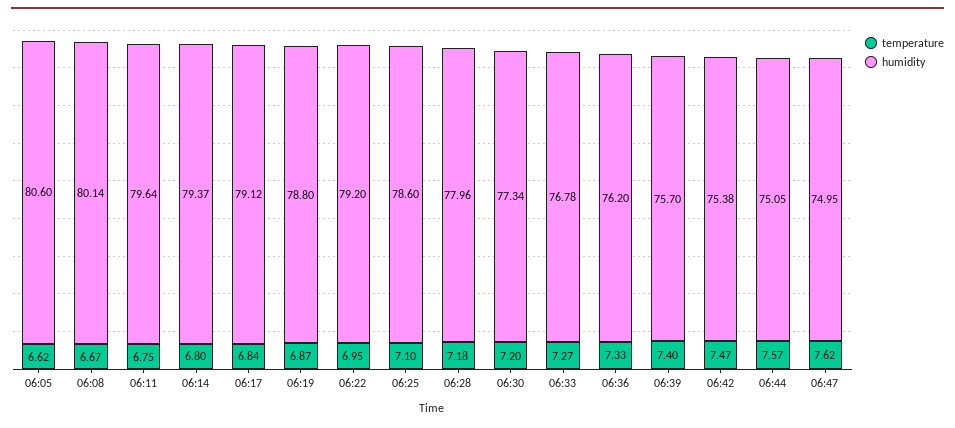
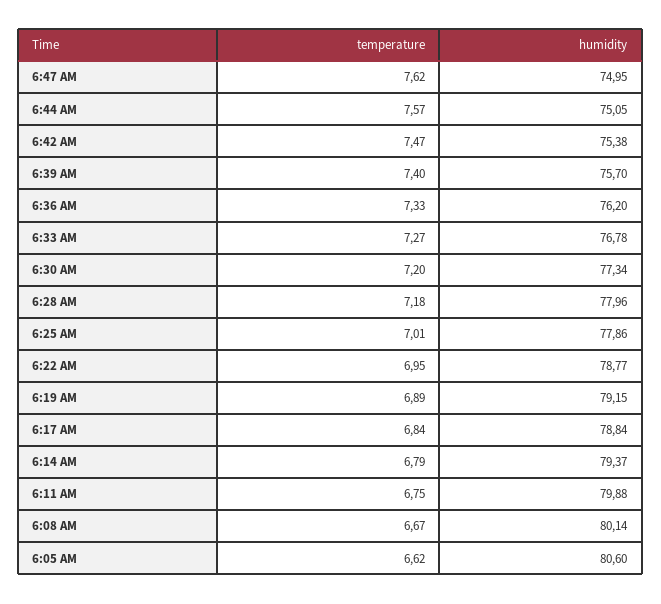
  {
    "temperature": {
      "06:05": 6.62,
      "06:08": 6.67,
      "06:11": 6.75,
-     "06:14": 6.8,
+     "06:14": 6.79,
      "06:17": 6.84,
-     "06:19": 6.87,
+     "06:19": 6.89,
      "06:22": 6.95,
-     "06:25": 7.1,
+     "06:25": 7.01,
      "06:28": 7.18,
      "06:30": 7.2,
      "06:33": 7.27,
      "06:36": 7.33,
      "06:39": 7.4,
      "06:42": 7.47,
      "06:44": 7.57,
      "06:47": 7.62
    },
    "humidity": {
      "06:05": 80.6,
      "06:08": 80.14,
-     "06:11": 79.64,
+     "06:11": 79.88,
      "06:14": 79.37,
-     "06:17": 79.12,
+     "06:17": 78.84,
-     "06:19": 78.8,
+     "06:19": 79.15,
-     "06:22": 79.2,
+     "06:22": 78.77,
-     "06:25": 78.6,
+     "06:25": 77.86,
      "06:28": 77.96,
      "06:30": 77.34,
      "06:33": 76.78,
      "06:36": 76.2,
      "06:39": 75.7,
      "06:42": 75.38,
      "06:44": 75.05,
      "06:47": 74.95
    }
  }

